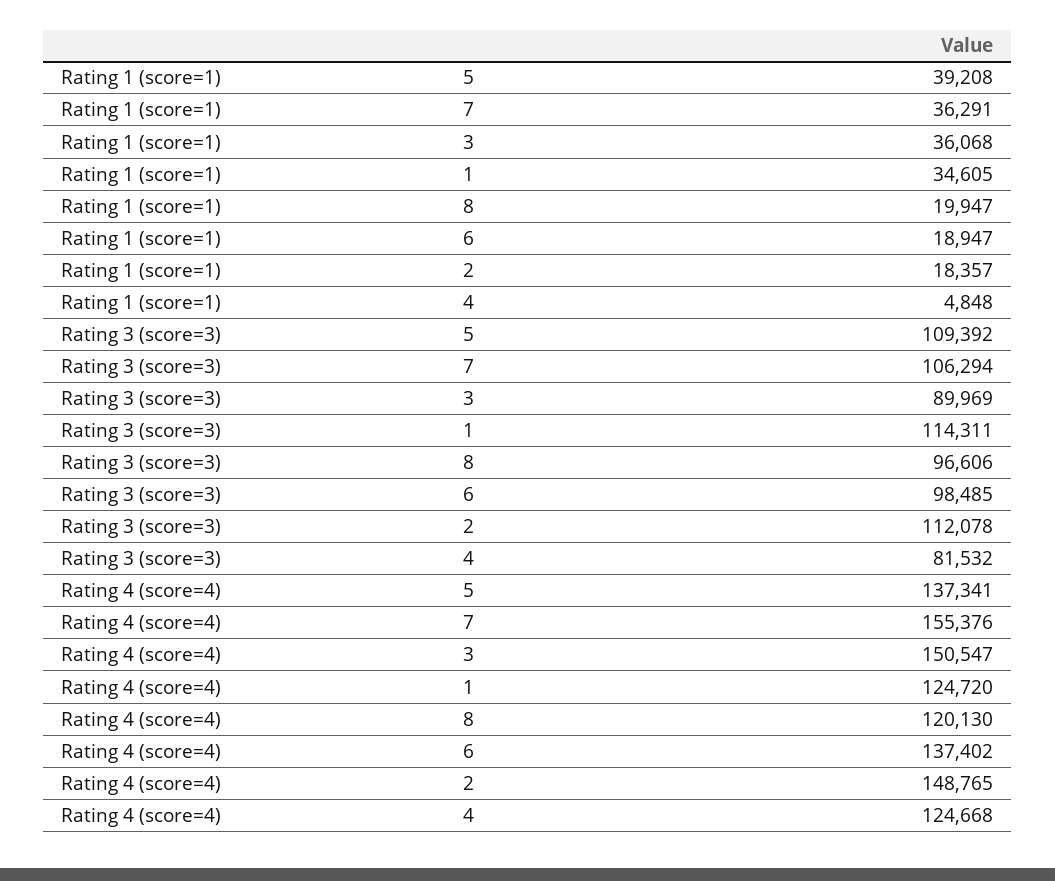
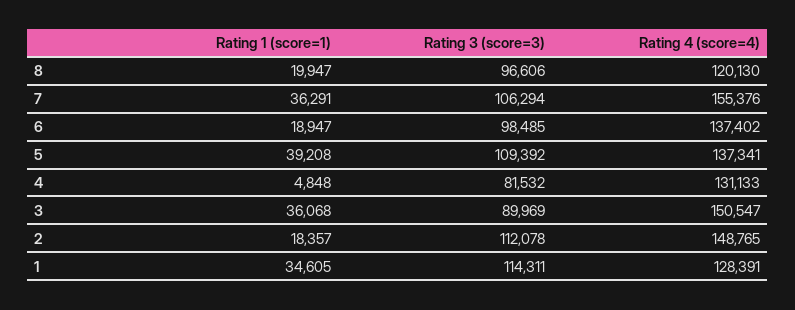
  {
    "Rating 1 (score=1)": {
      "5": 39208,
      "7": 36291,
      "3": 36068,
      "1": 34605,
      "8": 19947,
      "6": 18947,
      "2": 18357,
      "4": 4848
    },
    "Rating 3 (score=3)": {
      "5": 109392,
      "7": 106294,
      "3": 89969,
      "1": 114311,
      "8": 96606,
      "6": 98485,
      "2": 112078,
      "4": 81532
    },
    "Rating 4 (score=4)": {
      "5": 137341,
      "7": 155376,
      "3": 150547,
-     "1": 124720,
+     "1": 128391,
      "8": 120130,
      "6": 137402,
      "2": 148765,
-     "4": 124668
+     "4": 131133
    }
  }

